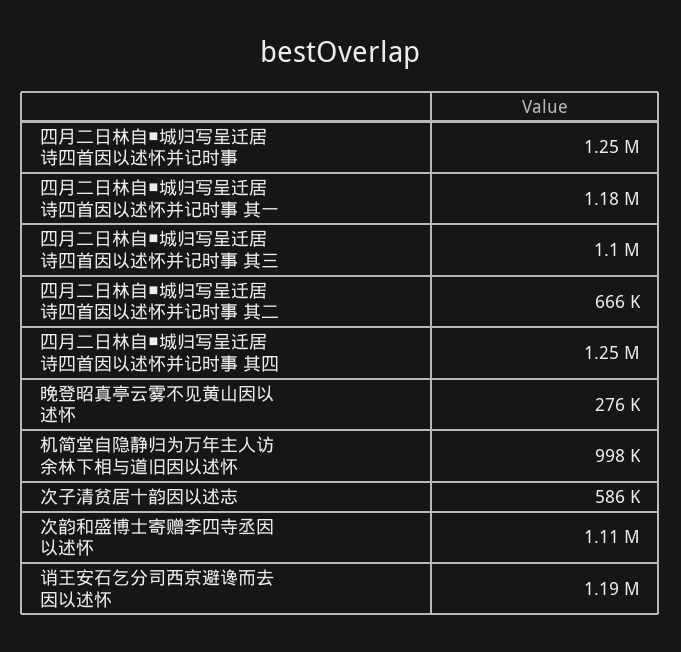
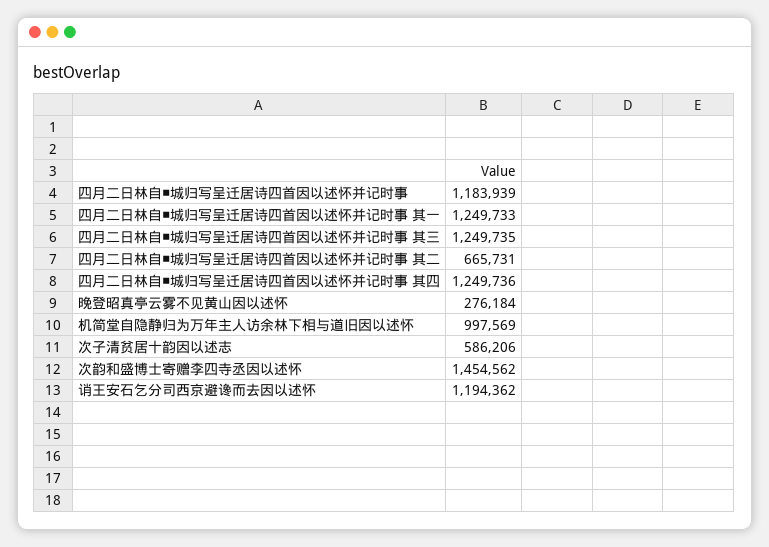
  {
-   "四月二日林自■城归写呈迁居诗四首因以述怀并记时事": 1250000,
+   "四月二日林自■城归写呈迁居诗四首因以述怀并记时事": 1183939,
-   "四月二日林自■城归写呈迁居诗四首因以述怀并记时事 其一": 1180000,
+   "四月二日林自■城归写呈迁居诗四首因以述怀并记时事 其一": 1249733,
-   "四月二日林自■城归写呈迁居诗四首因以述怀并记时事 其三": 1100000,
+   "四月二日林自■城归写呈迁居诗四首因以述怀并记时事 其三": 1249735,
    "四月二日林自■城归写呈迁居诗四首因以述怀并记时事 其二": 665731,
    "四月二日林自■城归写呈迁居诗四首因以述怀并记时事 其四": 1249736,
    "晚登昭真亭云雾不见黄山因以述怀": 276184,
    "机简堂自隐静归为万年主人访余林下相与道旧因以述怀": 997569,
    "次子清贫居十韵因以述志": 586206,
-   "次韵和盛博士寄赠李四寺丞因以述怀": 1110000,
+   "次韵和盛博士寄赠李四寺丞因以述怀": 1454562,
    "诮王安石乞分司西京避谗而去因以述怀": 1194362
  }

